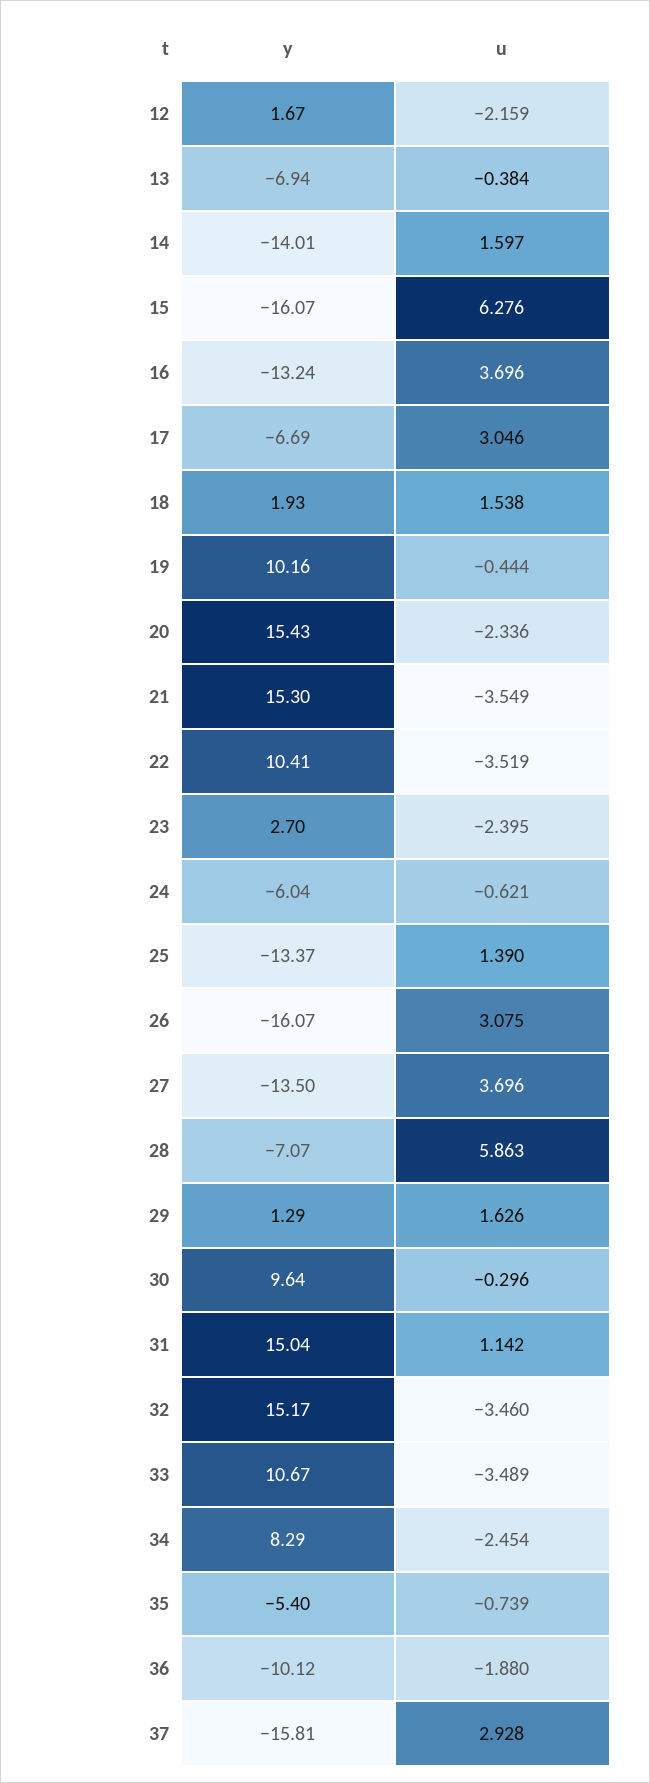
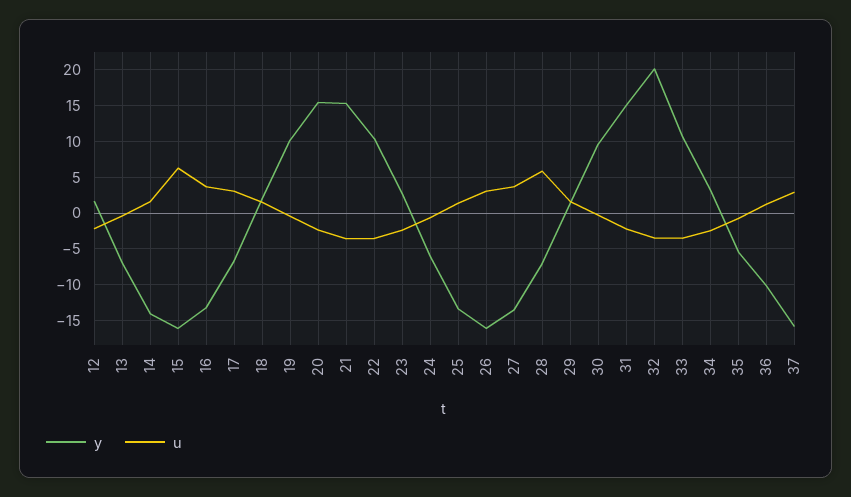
  {
    "y": {
      "12": 1.67,
      "13": -6.94,
      "14": -14.01,
      "15": -16.07,
      "16": -13.24,
      "17": -6.69,
      "18": 1.93,
      "19": 10.16,
      "20": 15.43,
      "21": 15.3,
      "22": 10.41,
      "23": 2.7,
      "24": -6.04,
      "25": -13.37,
      "26": -16.07,
      "27": -13.5,
      "28": -7.07,
      "29": 1.29,
      "30": 9.64,
      "31": 15.04,
-     "32": 15.17,
+     "32": 20,
      "33": 10.67,
-     "34": 8.29,
+     "34": 3,
      "35": -5.4,
      "36": -10.12,
      "37": -15.81
    },
    "u": {
      "12": -2.159,
      "13": -0.384,
      "14": 1.597,
      "15": 6.276,
      "16": 3.696,
      "17": 3.046,
      "18": 1.538,
      "19": -0.444,
      "20": -2.336,
      "21": -3.549,
      "22": -3.519,
      "23": -2.395,
      "24": -0.621,
      "25": 1.39,
      "26": 3.075,
      "27": 3.696,
      "28": 5.863,
      "29": 1.626,
      "30": -0.296,
-     "31": 1.142,
+     "31": -2,
      "32": -3.46,
      "33": -3.489,
      "34": -2.454,
      "35": -0.739,
-     "36": -1.88,
+     "36": 1,
      "37": 2.928
    }
  }

